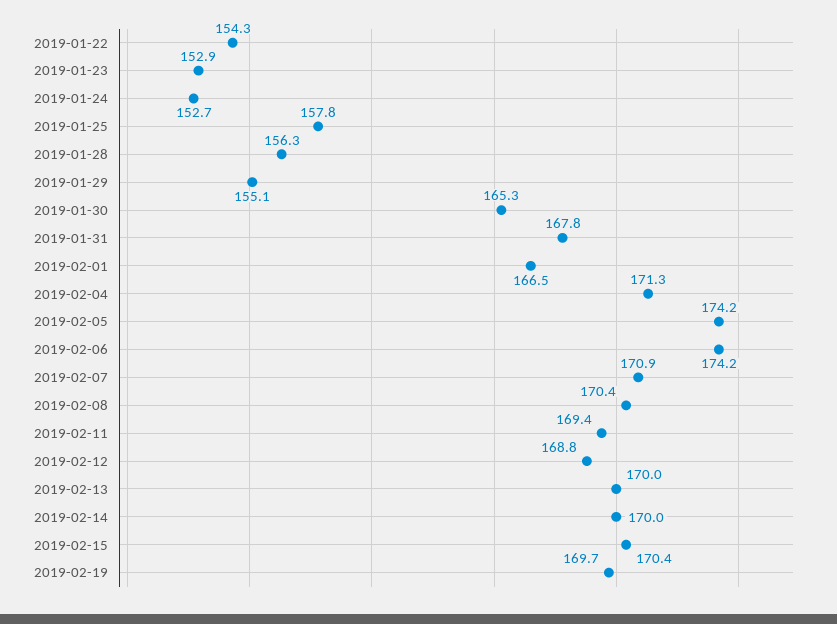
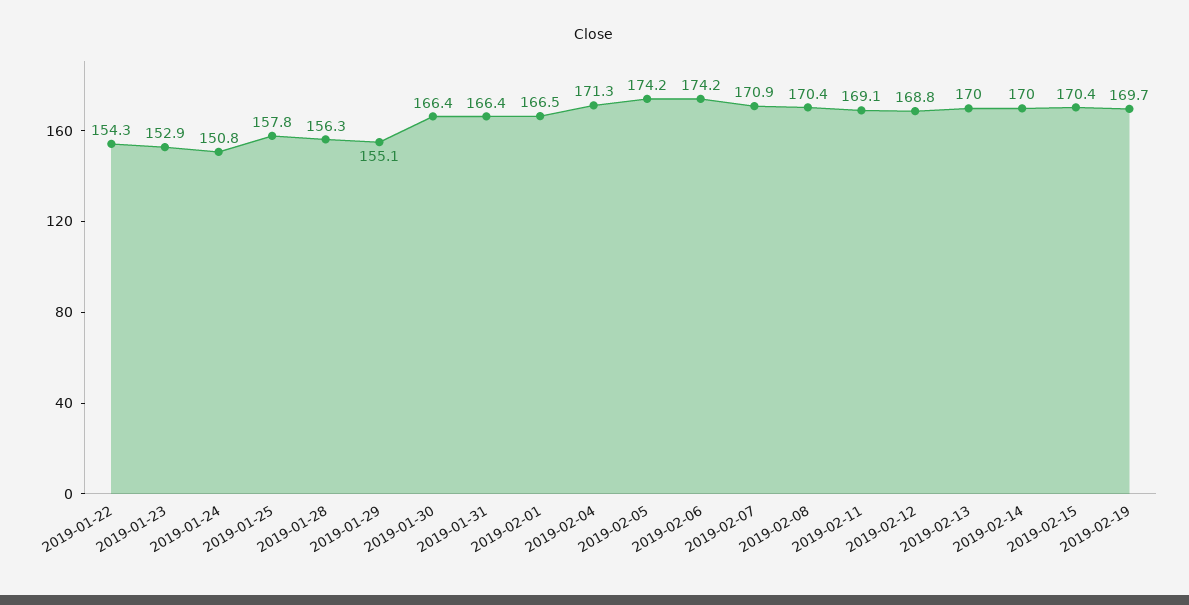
  {
    "2019-01-22": 154.3,
    "2019-01-23": 152.9,
-   "2019-01-24": 152.7,
+   "2019-01-24": 150.8,
    "2019-01-25": 157.8,
    "2019-01-28": 156.3,
    "2019-01-29": 155.1,
-   "2019-01-30": 165.3,
+   "2019-01-30": 166.4,
-   "2019-01-31": 167.8,
+   "2019-01-31": 166.4,
    "2019-02-01": 166.5,
    "2019-02-04": 171.3,
    "2019-02-05": 174.2,
    "2019-02-06": 174.2,
    "2019-02-07": 170.9,
    "2019-02-08": 170.4,
-   "2019-02-11": 169.4,
+   "2019-02-11": 169.1,
    "2019-02-12": 168.8,
    "2019-02-13": 170,
    "2019-02-14": 170,
    "2019-02-15": 170.4,
    "2019-02-19": 169.7
  }

